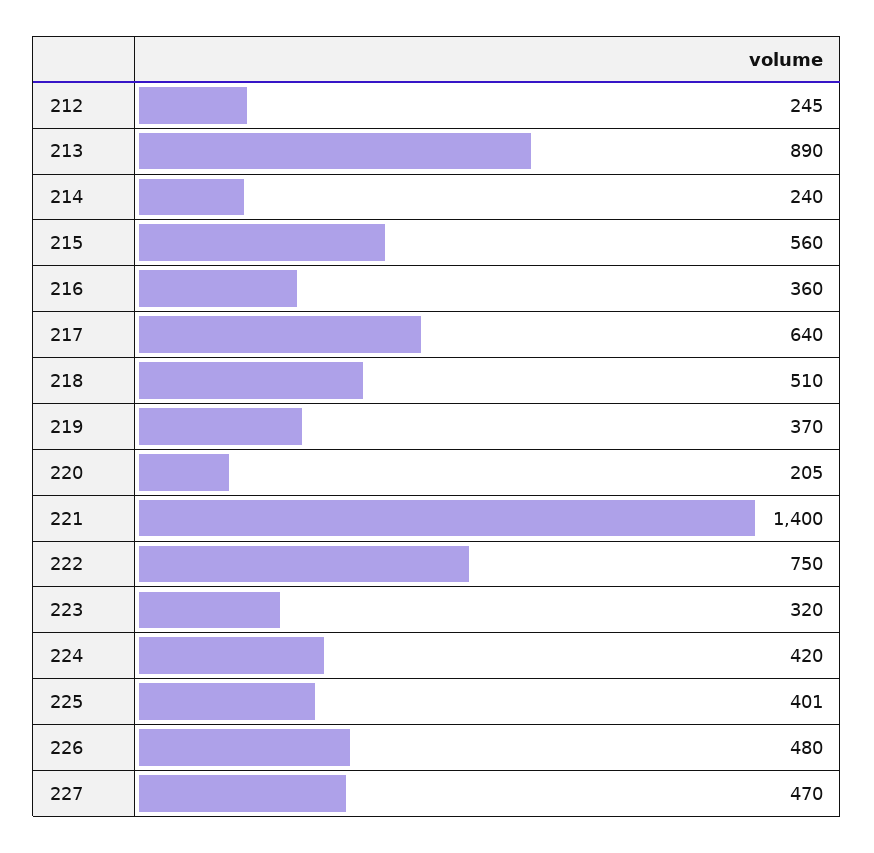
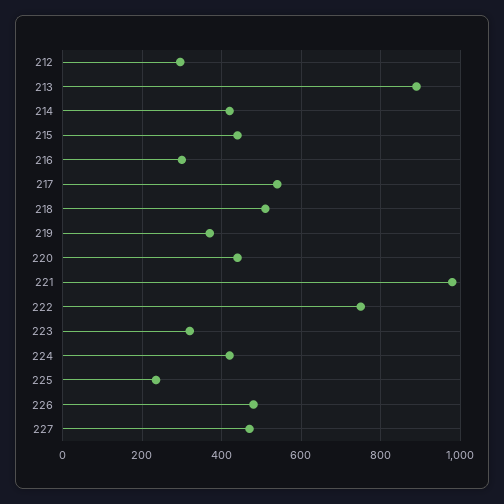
  {
-   "212": 245,
+   "212": 300,
    "213": 890,
-   "214": 240,
+   "214": 420,
-   "215": 560,
+   "215": 440,
-   "216": 360,
+   "216": 300,
-   "217": 640,
+   "217": 540,
    "218": 510,
    "219": 370,
-   "220": 205,
+   "220": 440,
-   "221": 1400,
+   "221": 980,
    "222": 750,
    "223": 320,
    "224": 420,
-   "225": 401,
+   "225": 240,
    "226": 480,
    "227": 470
  }

